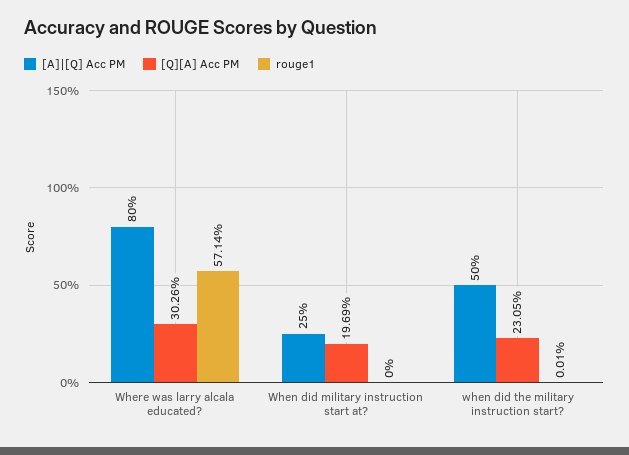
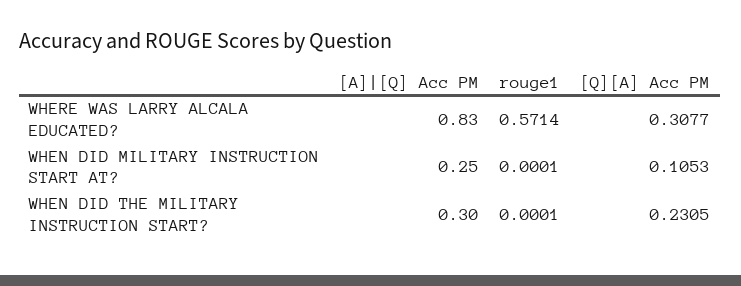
  {
    "[A]|[Q] Acc PM": {
-     "Where was larry alcala educated?": 0.8,
+     "Where was larry alcala educated?": 0.83,
      "When did military instruction start at?": 0.25,
-     "when did the military instruction start?": 0.5
+     "when did the military instruction start?": 0.3
    },
    "[Q][A] Acc PM": {
-     "Where was larry alcala educated?": 0.3026,
+     "Where was larry alcala educated?": 0.3077,
-     "When did military instruction start at?": 0.1969,
+     "When did military instruction start at?": 0.1053,
      "when did the military instruction start?": 0.2305
    },
    "rouge1": {
      "Where was larry alcala educated?": 0.5714,
-     "When did military instruction start at?": 0,
+     "When did military instruction start at?": 0.0001,
      "when did the military instruction start?": 0.0001
    }
  }

